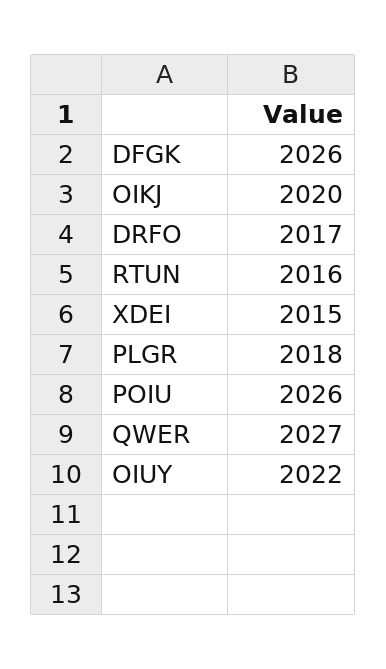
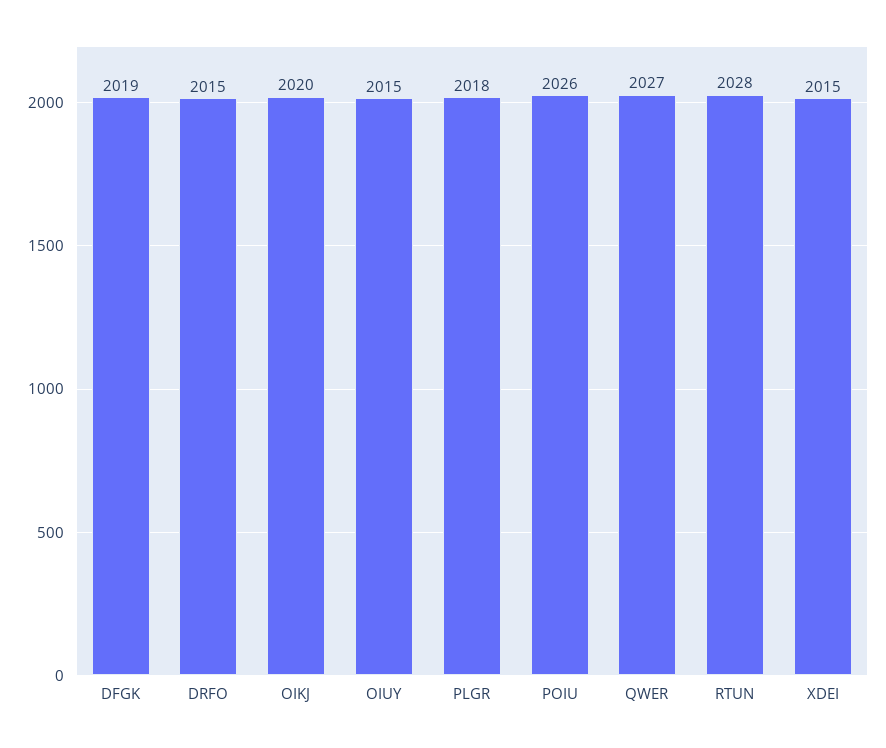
  {
-   "DFGK": 2026,
+   "DFGK": 2019,
    "OIKJ": 2020,
-   "DRFO": 2017,
+   "DRFO": 2015,
-   "RTUN": 2016,
+   "RTUN": 2028,
    "XDEI": 2015,
    "PLGR": 2018,
    "POIU": 2026,
    "QWER": 2027,
-   "OIUY": 2022
+   "OIUY": 2015
  }

